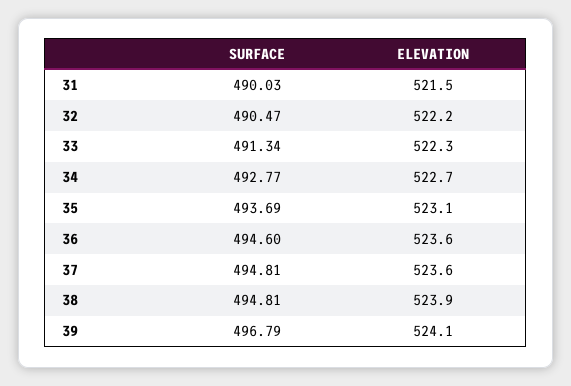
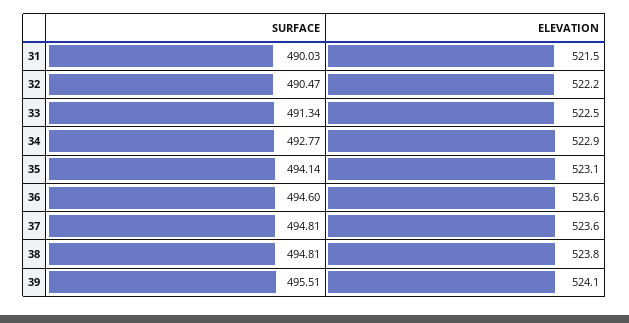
  {
    "SURFACE": {
      "31": 490.03,
      "32": 490.47,
      "33": 491.34,
      "34": 492.77,
-     "35": 493.69,
+     "35": 494.14,
      "36": 494.6,
      "37": 494.81,
      "38": 494.81,
-     "39": 496.79
+     "39": 495.51
    },
    "ELEVATION": {
      "31": 521.5,
      "32": 522.2,
-     "33": 522.3,
+     "33": 522.5,
-     "34": 522.7,
+     "34": 522.9,
      "35": 523.1,
      "36": 523.6,
      "37": 523.6,
-     "38": 523.9,
+     "38": 523.8,
      "39": 524.1
    }
  }

